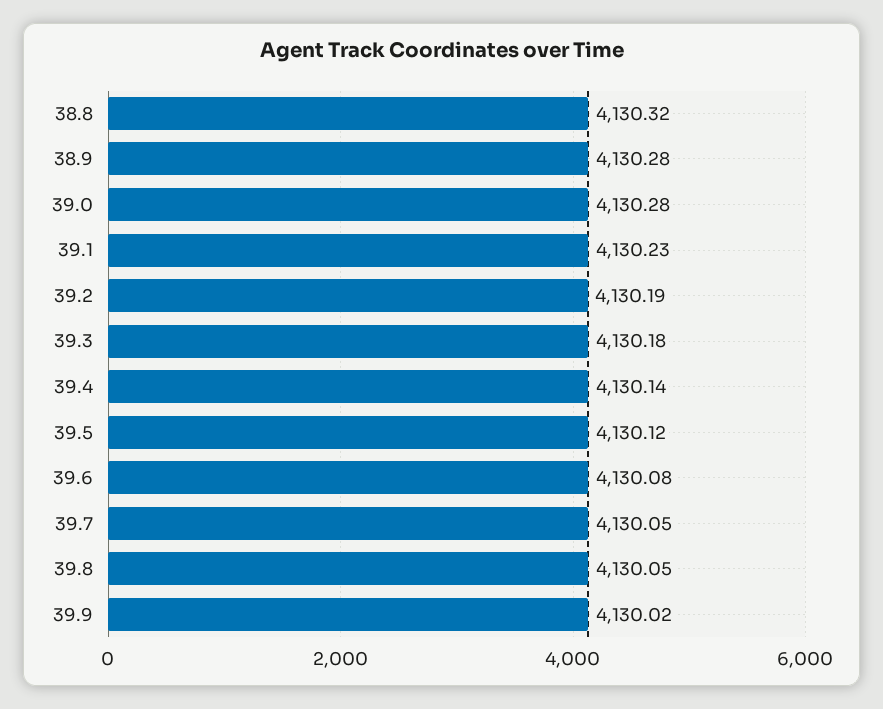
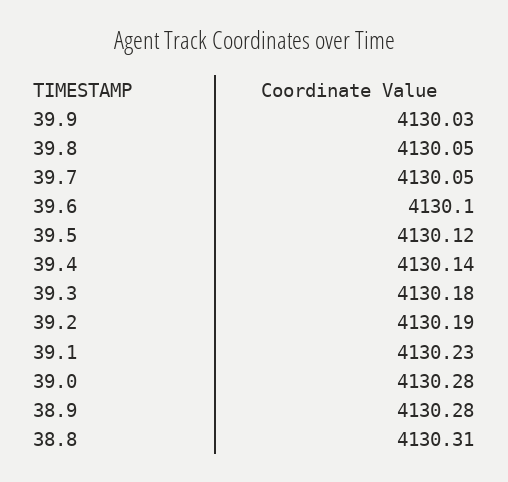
  {
-   "38.8": 4130.32,
+   "38.8": 4130.31,
    "38.9": 4130.28,
    "39.0": 4130.28,
    "39.1": 4130.23,
    "39.2": 4130.19,
    "39.3": 4130.18,
    "39.4": 4130.14,
    "39.5": 4130.12,
-   "39.6": 4130.08,
+   "39.6": 4130.1,
    "39.7": 4130.05,
    "39.8": 4130.05,
-   "39.9": 4130.02
+   "39.9": 4130.03
  }

